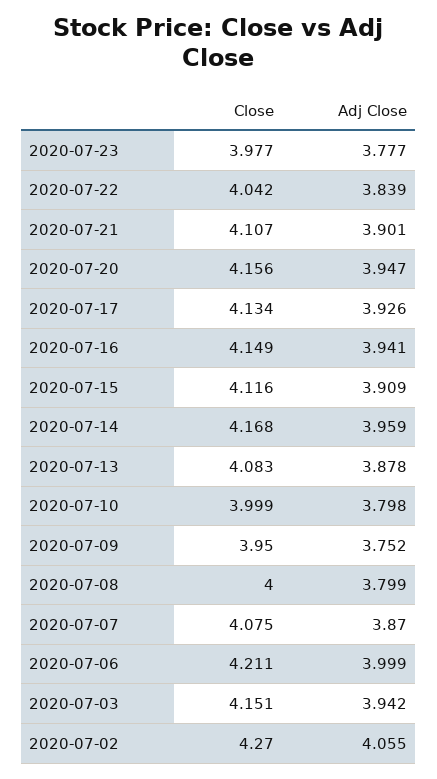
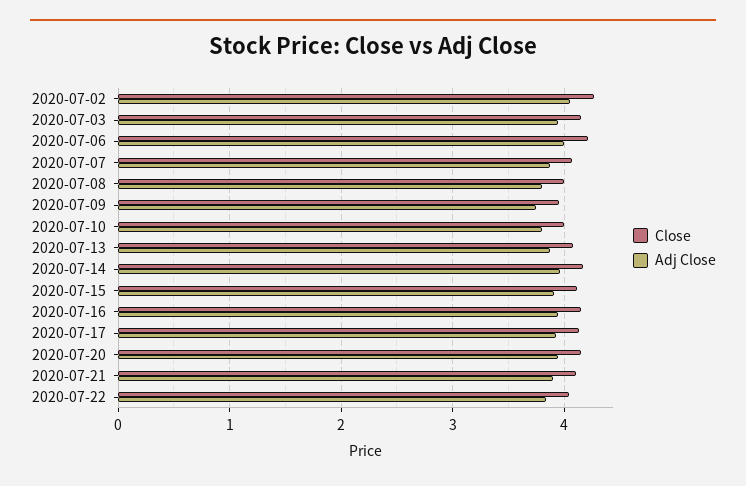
  {
    "Close": {
-     "2020-07-23": 3.977,
      "2020-07-22": 4.042,
      "2020-07-21": 4.107,
      "2020-07-20": 4.156,
      "2020-07-17": 4.134,
      "2020-07-16": 4.149,
      "2020-07-15": 4.116,
      "2020-07-14": 4.168,
      "2020-07-13": 4.083,
      "2020-07-10": 3.999,
      "2020-07-09": 3.95,
      "2020-07-08": 4,
      "2020-07-07": 4.075,
      "2020-07-06": 4.211,
      "2020-07-03": 4.151,
      "2020-07-02": 4.27
    },
    "Adj Close": {
-     "2020-07-23": 3.777,
      "2020-07-22": 3.839,
      "2020-07-21": 3.901,
      "2020-07-20": 3.947,
      "2020-07-17": 3.926,
      "2020-07-16": 3.941,
      "2020-07-15": 3.909,
      "2020-07-14": 3.959,
      "2020-07-13": 3.878,
      "2020-07-10": 3.798,
      "2020-07-09": 3.752,
      "2020-07-08": 3.799,
      "2020-07-07": 3.87,
      "2020-07-06": 3.999,
      "2020-07-03": 3.942,
      "2020-07-02": 4.055
    }
  }

